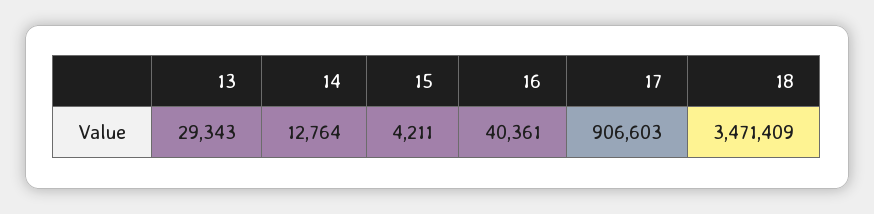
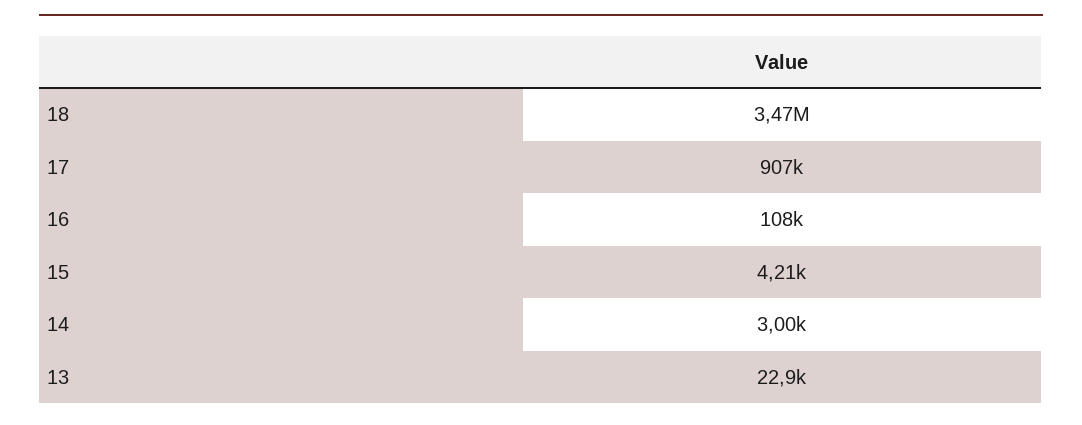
  {
-   "13": 29343,
+   "13": 22900,
-   "14": 12764,
+   "14": 3000,
    "15": 4211,
-   "16": 40361,
+   "16": 108000,
    "17": 906603,
    "18": 3471409
  }

